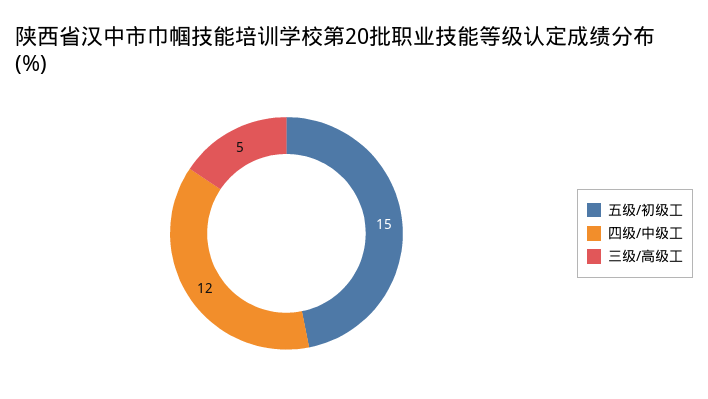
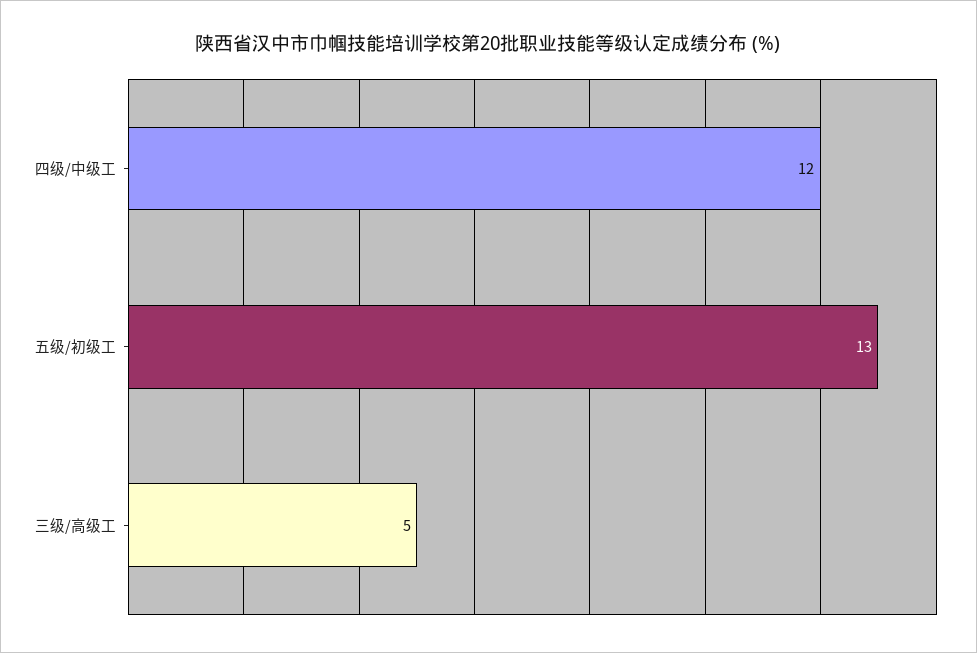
  {
-   "五级/初级工": 15,
+   "五级/初级工": 13,
    "四级/中级工": 12,
    "三级/高级工": 5
  }

